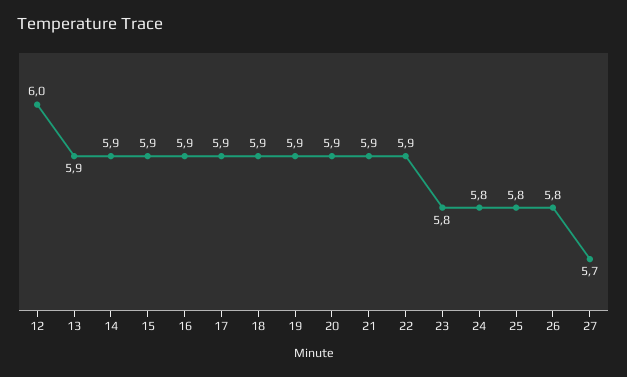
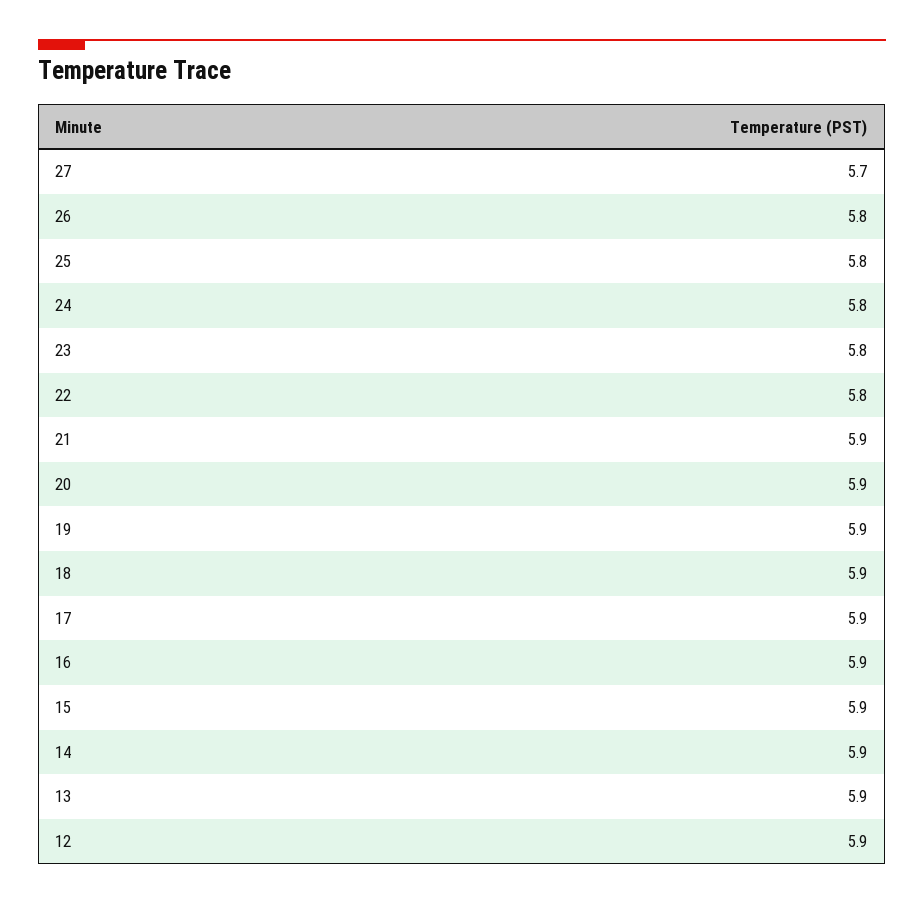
  {
-   "12": 6,
+   "12": 5.9,
    "13": 5.9,
    "14": 5.9,
    "15": 5.9,
    "16": 5.9,
    "17": 5.9,
    "18": 5.9,
    "19": 5.9,
    "20": 5.9,
    "21": 5.9,
-   "22": 5.9,
+   "22": 5.8,
    "23": 5.8,
    "24": 5.8,
    "25": 5.8,
    "26": 5.8,
    "27": 5.7
  }

